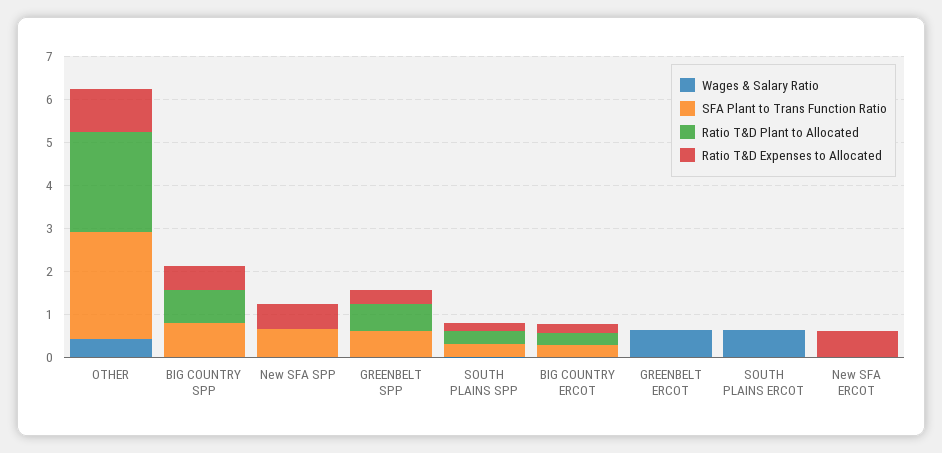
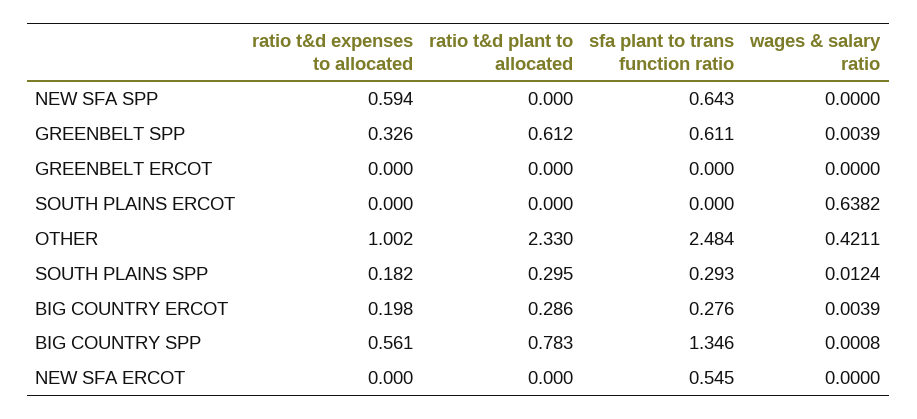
  {
    "Wages & Salary Ratio": {
      "OTHER": 0.4211,
      "BIG COUNTRY SPP": 0.0008,
      "New SFA SPP": 0,
      "GREENBELT SPP": 0.0039,
      "SOUTH PLAINS SPP": 0.0124,
      "BIG COUNTRY ERCOT": 0.0039,
-     "GREENBELT ERCOT": 0.6,
+     "GREENBELT ERCOT": 0,
      "SOUTH PLAINS ERCOT": 0.6382,
      "New SFA ERCOT": 0
    },
    "SFA Plant to Trans Function Ratio": {
      "OTHER": 2.484,
-     "BIG COUNTRY SPP": 0.8,
+     "BIG COUNTRY SPP": 1.346,
      "New SFA SPP": 0.643,
      "GREENBELT SPP": 0.611,
      "SOUTH PLAINS SPP": 0.293,
      "BIG COUNTRY ERCOT": 0.276,
      "GREENBELT ERCOT": 0,
      "SOUTH PLAINS ERCOT": 0,
-     "New SFA ERCOT": 0
+     "New SFA ERCOT": 0.545
    },
    "Ratio T&D Plant to Allocated": {
      "OTHER": 2.33,
      "BIG COUNTRY SPP": 0.783,
      "New SFA SPP": 0,
      "GREENBELT SPP": 0.612,
      "SOUTH PLAINS SPP": 0.295,
      "BIG COUNTRY ERCOT": 0.286,
      "GREENBELT ERCOT": 0,
      "SOUTH PLAINS ERCOT": 0,
      "New SFA ERCOT": 0
    },
    "Ratio T&D Expenses to Allocated": {
      "OTHER": 1.002,
      "BIG COUNTRY SPP": 0.561,
      "New SFA SPP": 0.594,
      "GREENBELT SPP": 0.326,
      "SOUTH PLAINS SPP": 0.182,
      "BIG COUNTRY ERCOT": 0.198,
      "GREENBELT ERCOT": 0,
      "SOUTH PLAINS ERCOT": 0,
-     "New SFA ERCOT": 0.6
+     "New SFA ERCOT": 0
    }
  }

